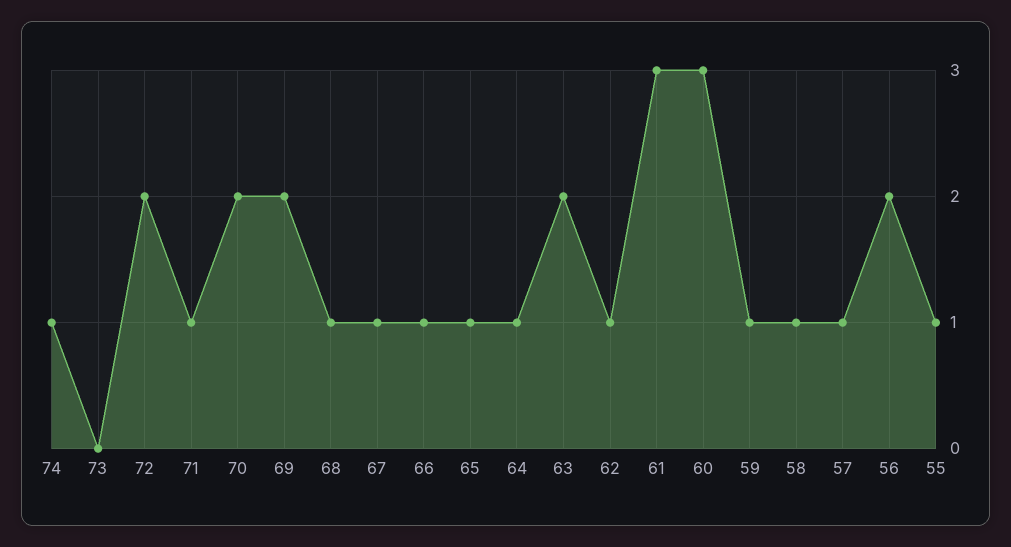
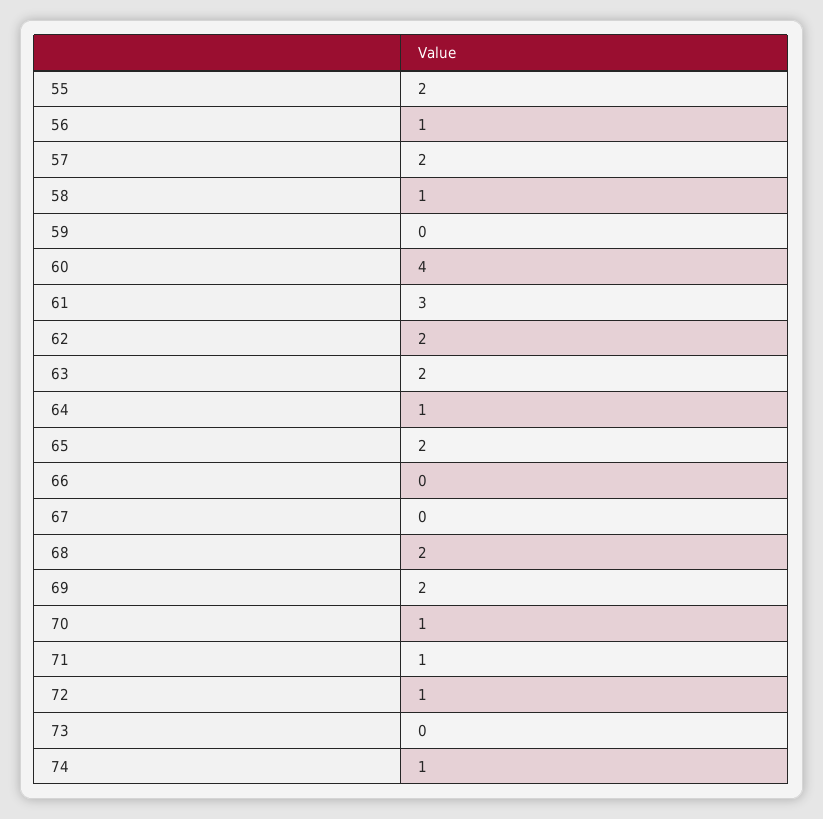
  {
    "74": 1,
    "73": 0,
-   "72": 2,
+   "72": 1,
    "71": 1,
-   "70": 2,
+   "70": 1,
    "69": 2,
-   "68": 1,
+   "68": 2,
-   "67": 1,
+   "67": 0,
-   "66": 1,
+   "66": 0,
-   "65": 1,
+   "65": 2,
    "64": 1,
    "63": 2,
-   "62": 1,
+   "62": 2,
    "61": 3,
-   "60": 3,
+   "60": 4,
-   "59": 1,
+   "59": 0,
    "58": 1,
-   "57": 1,
+   "57": 2,
-   "56": 2,
+   "56": 1,
-   "55": 1
+   "55": 2
  }

